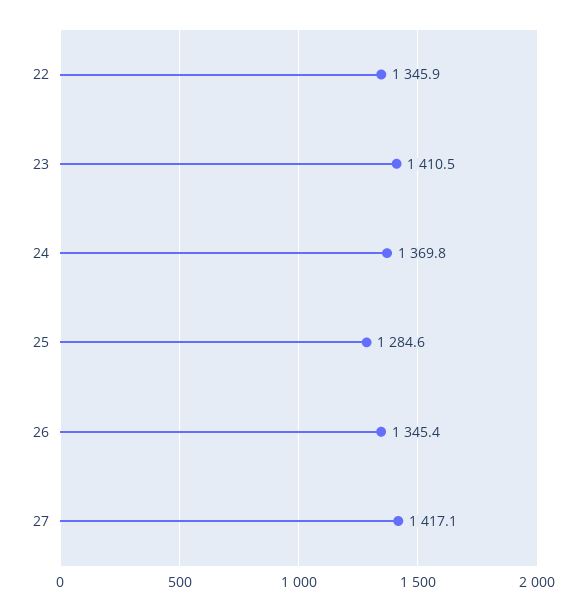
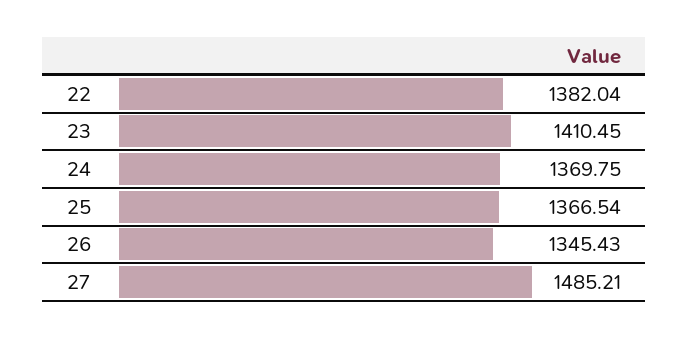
  {
-   "22": 1345.9,
+   "22": 1382.04,
    "23": 1410.45,
    "24": 1369.75,
-   "25": 1284.6,
+   "25": 1366.54,
    "26": 1345.43,
-   "27": 1417.1
+   "27": 1485.21
  }

